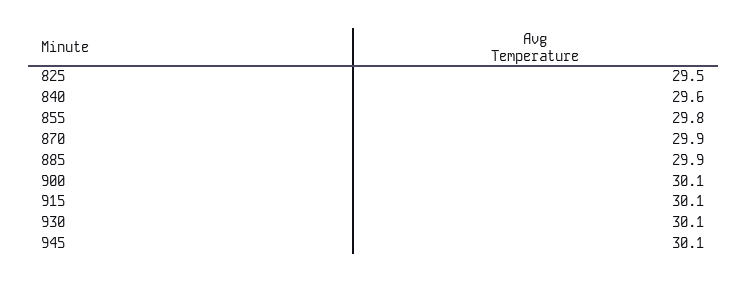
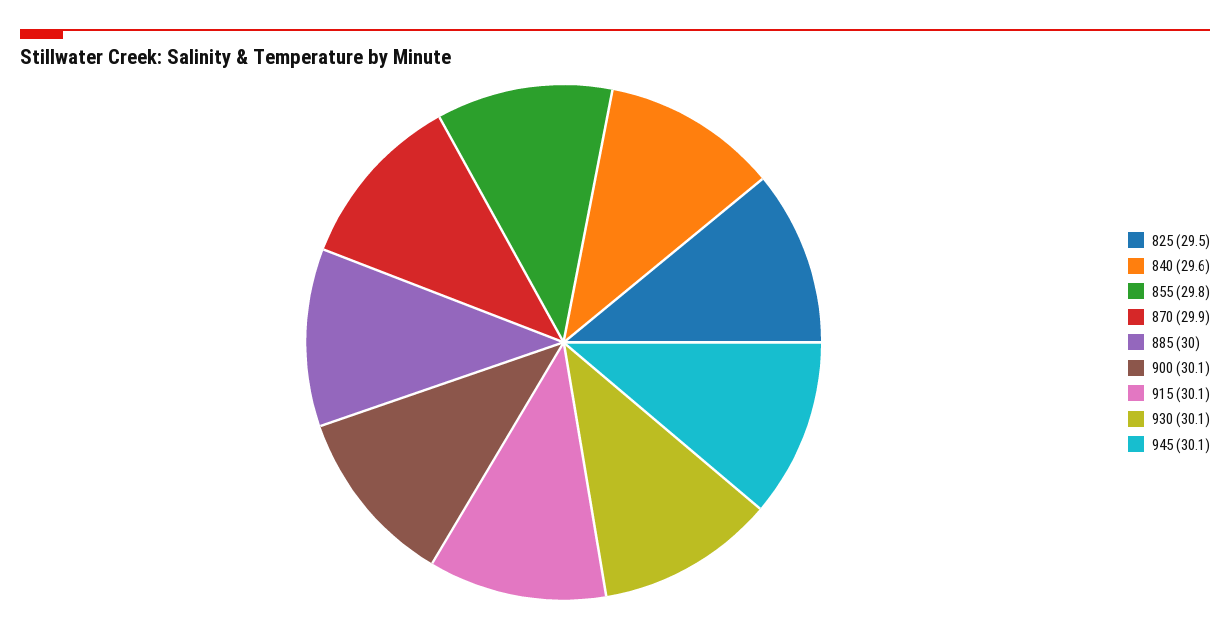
  {
    "825": 29.5,
    "840": 29.6,
    "855": 29.8,
    "870": 29.9,
-   "885": 29.9,
+   "885": 30,
    "900": 30.1,
    "915": 30.1,
    "930": 30.1,
    "945": 30.1
  }

